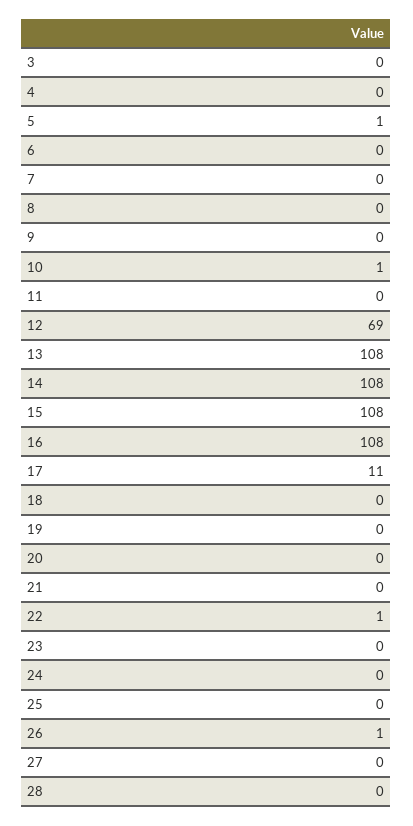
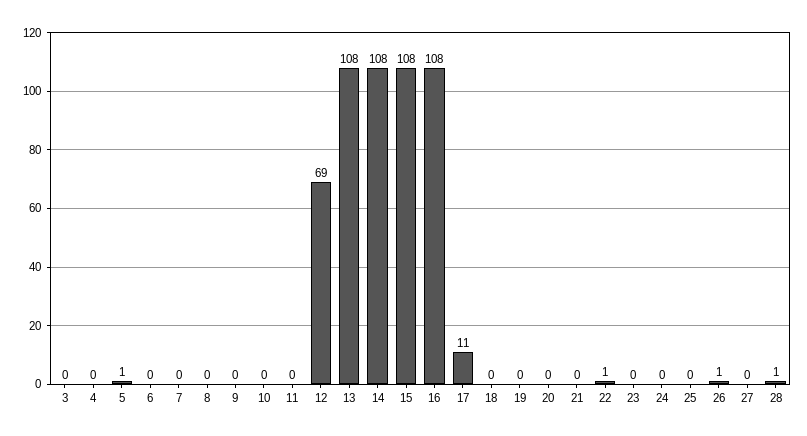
  {
    "3": 0,
    "4": 0,
    "5": 1,
    "6": 0,
    "7": 0,
    "8": 0,
    "9": 0,
-   "10": 1,
+   "10": 0,
    "11": 0,
    "12": 69,
    "13": 108,
    "14": 108,
    "15": 108,
    "16": 108,
    "17": 11,
    "18": 0,
    "19": 0,
    "20": 0,
    "21": 0,
    "22": 1,
    "23": 0,
    "24": 0,
    "25": 0,
    "26": 1,
    "27": 0,
-   "28": 0
+   "28": 1
  }

